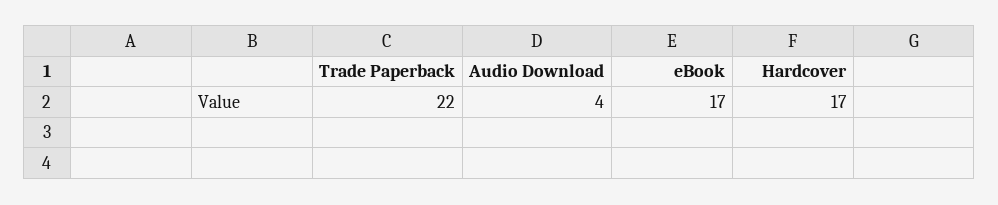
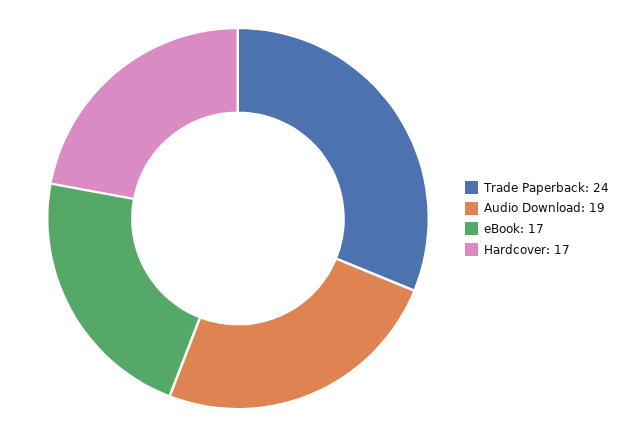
  {
-   "Trade Paperback": 22,
+   "Trade Paperback": 24,
-   "Audio Download": 4,
+   "Audio Download": 19,
    "eBook": 17,
    "Hardcover": 17
  }

